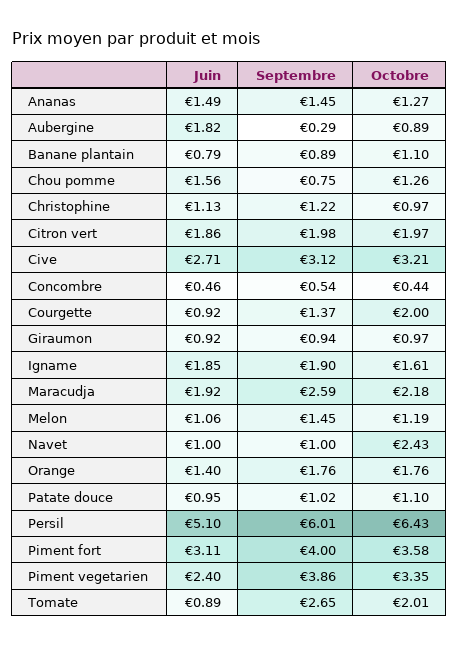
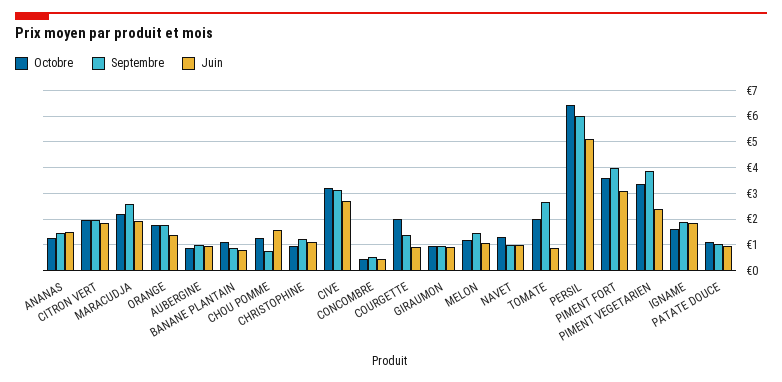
  {
    "Juin": {
      "Ananas": 1.49,
-     "Aubergine": 1.82,
+     "Aubergine": 1,
      "Banane plantain": 0.79,
      "Chou pomme": 1.56,
      "Christophine": 1.13,
      "Citron vert": 1.86,
      "Cive": 2.71,
      "Concombre": 0.46,
      "Courgette": 0.92,
      "Giraumon": 0.92,
      "Igname": 1.85,
      "Maracudja": 1.92,
      "Melon": 1.06,
      "Navet": 1,
      "Orange": 1.4,
      "Patate douce": 0.95,
      "Persil": 5.1,
      "Piment fort": 3.11,
      "Piment vegetarien": 2.4,
      "Tomate": 0.89
    },
    "Septembre": {
      "Ananas": 1.45,
-     "Aubergine": 0.29,
+     "Aubergine": 1,
      "Banane plantain": 0.89,
      "Chou pomme": 0.75,
      "Christophine": 1.22,
      "Citron vert": 1.98,
      "Cive": 3.12,
      "Concombre": 0.54,
      "Courgette": 1.37,
      "Giraumon": 0.94,
      "Igname": 1.9,
      "Maracudja": 2.59,
      "Melon": 1.45,
      "Navet": 1,
      "Orange": 1.76,
      "Patate douce": 1.02,
      "Persil": 6.01,
      "Piment fort": 4,
      "Piment vegetarien": 3.86,
      "Tomate": 2.65
    },
    "Octobre": {
      "Ananas": 1.27,
      "Aubergine": 0.89,
      "Banane plantain": 1.1,
      "Chou pomme": 1.26,
      "Christophine": 0.97,
      "Citron vert": 1.97,
      "Cive": 3.21,
      "Concombre": 0.44,
      "Courgette": 2,
      "Giraumon": 0.97,
      "Igname": 1.61,
      "Maracudja": 2.18,
      "Melon": 1.19,
-     "Navet": 2.43,
+     "Navet": 1.25,
      "Orange": 1.76,
      "Patate douce": 1.1,
      "Persil": 6.43,
      "Piment fort": 3.58,
      "Piment vegetarien": 3.35,
      "Tomate": 2.01
    }
  }

